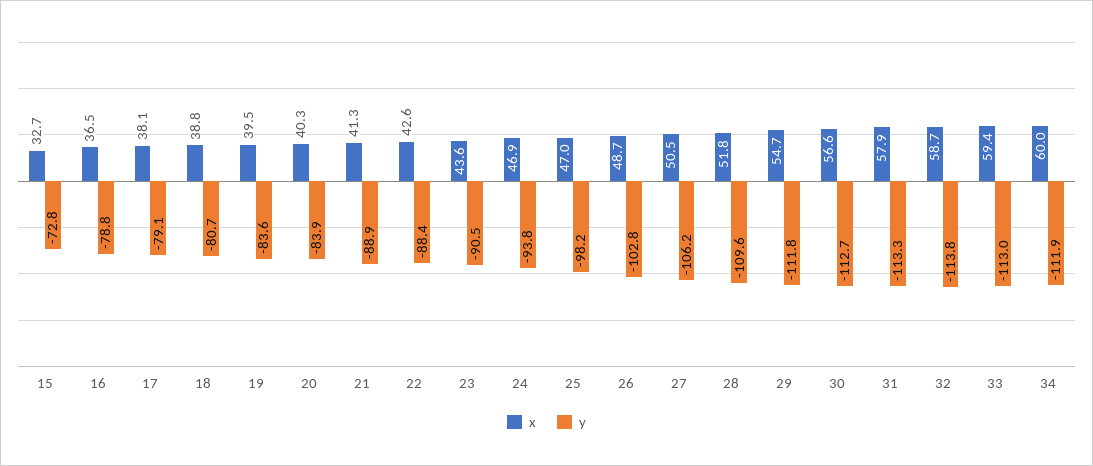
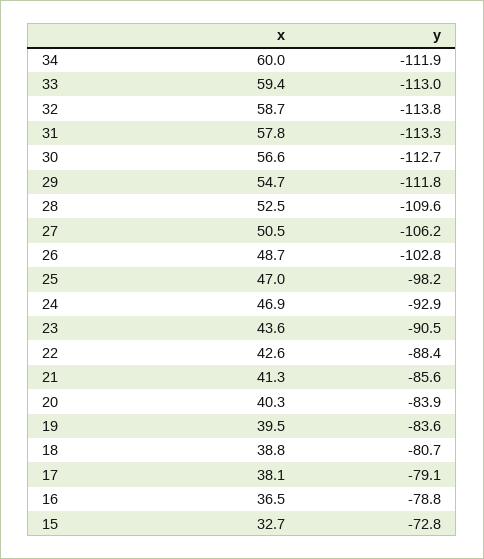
  {
    "x": {
      "15": 32.7,
      "16": 36.5,
      "17": 38.1,
      "18": 38.8,
      "19": 39.5,
      "20": 40.3,
      "21": 41.3,
      "22": 42.6,
      "23": 43.6,
      "24": 46.9,
      "25": 47,
      "26": 48.7,
      "27": 50.5,
-     "28": 51.8,
+     "28": 52.5,
      "29": 54.7,
      "30": 56.6,
-     "31": 57.9,
+     "31": 57.8,
      "32": 58.7,
      "33": 59.4,
      "34": 60
    },
    "y": {
      "15": -72.8,
      "16": -78.8,
      "17": -79.1,
      "18": -80.7,
      "19": -83.6,
      "20": -83.9,
-     "21": -88.9,
+     "21": -85.6,
      "22": -88.4,
      "23": -90.5,
-     "24": -93.8,
+     "24": -92.9,
      "25": -98.2,
      "26": -102.8,
      "27": -106.2,
      "28": -109.6,
      "29": -111.8,
      "30": -112.7,
      "31": -113.3,
      "32": -113.8,
      "33": -113,
      "34": -111.9
    }
  }

